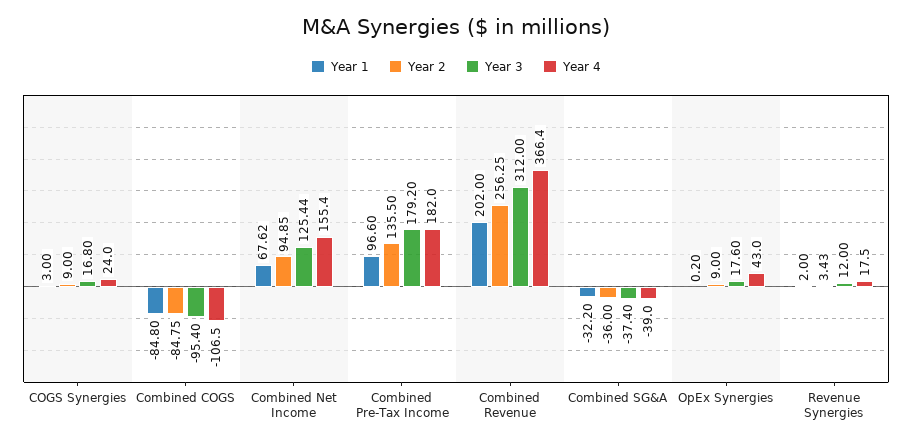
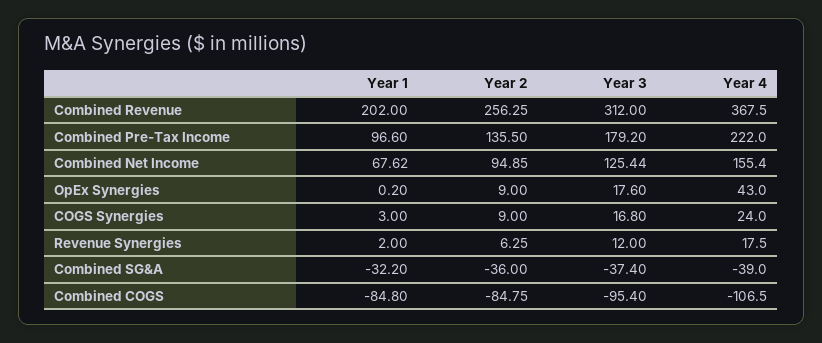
  {
    "Year 1": {
      "COGS Synergies": 3,
      "Combined COGS": -84.8,
      "Combined Net Income": 67.62,
      "Combined Pre-Tax Income": 96.6,
      "Combined Revenue": 202,
      "Combined SG&A": -32.2,
      "OpEx Synergies": 0.2,
      "Revenue Synergies": 2
    },
    "Year 2": {
      "COGS Synergies": 9,
      "Combined COGS": -84.75,
      "Combined Net Income": 94.85,
      "Combined Pre-Tax Income": 135.5,
      "Combined Revenue": 256.25,
      "Combined SG&A": -36,
      "OpEx Synergies": 9,
-     "Revenue Synergies": 3.43
+     "Revenue Synergies": 6.25
    },
    "Year 3": {
      "COGS Synergies": 16.8,
      "Combined COGS": -95.4,
      "Combined Net Income": 125.44,
      "Combined Pre-Tax Income": 179.2,
      "Combined Revenue": 312,
      "Combined SG&A": -37.4,
      "OpEx Synergies": 17.6,
      "Revenue Synergies": 12
    },
    "Year 4": {
      "COGS Synergies": 24,
      "Combined COGS": -106.5,
      "Combined Net Income": 155.4,
-     "Combined Pre-Tax Income": 182,
+     "Combined Pre-Tax Income": 222,
-     "Combined Revenue": 366.4,
+     "Combined Revenue": 367.5,
      "Combined SG&A": -39,
      "OpEx Synergies": 43,
      "Revenue Synergies": 17.5
    }
  }

